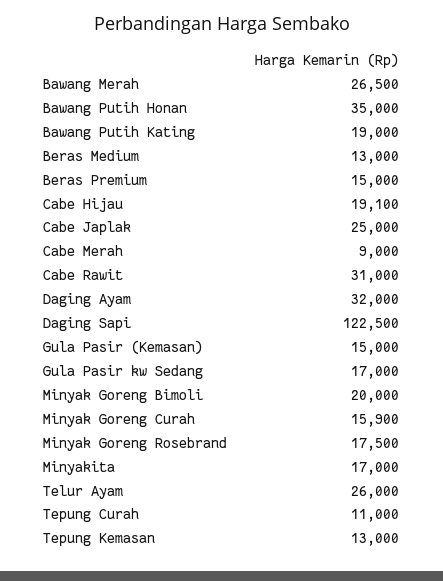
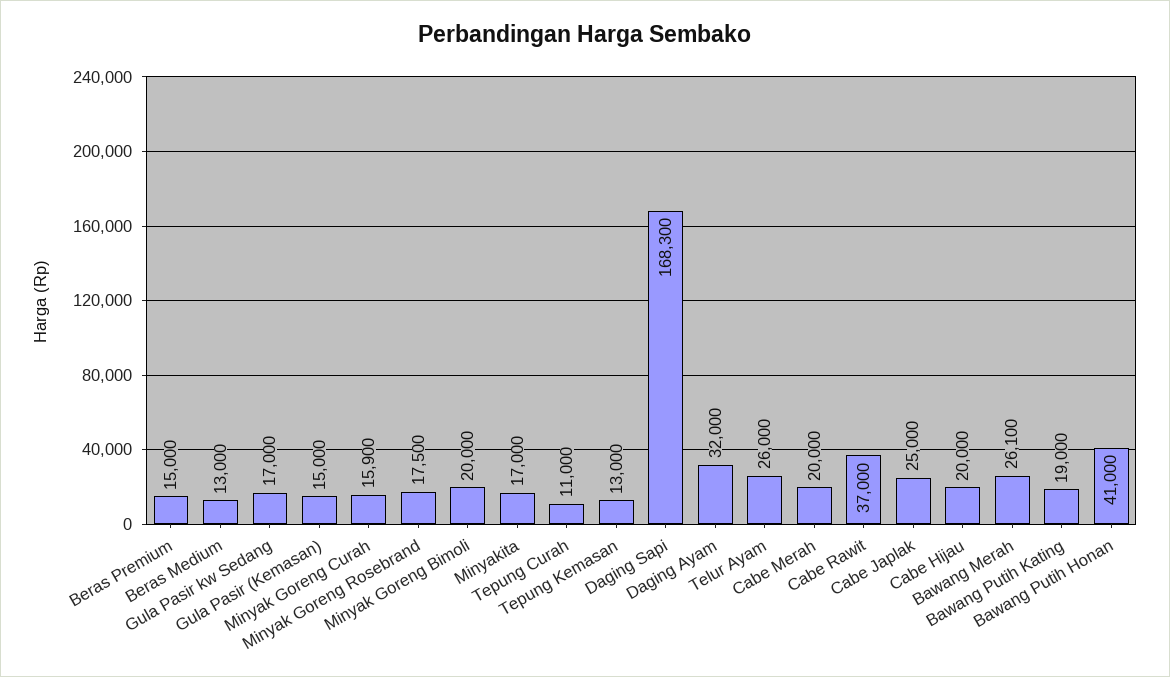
  {
-   "Bawang Merah": 26500,
+   "Bawang Merah": 26100,
-   "Bawang Putih Honan": 35000,
+   "Bawang Putih Honan": 41000,
    "Bawang Putih Kating": 19000,
    "Beras Medium": 13000,
    "Beras Premium": 15000,
-   "Cabe Hijau": 19100,
+   "Cabe Hijau": 20000,
    "Cabe Japlak": 25000,
-   "Cabe Merah": 9000,
+   "Cabe Merah": 20000,
-   "Cabe Rawit": 31000,
+   "Cabe Rawit": 37000,
    "Daging Ayam": 32000,
-   "Daging Sapi": 122500,
+   "Daging Sapi": 168300,
    "Gula Pasir (Kemasan)": 15000,
    "Gula Pasir kw Sedang": 17000,
    "Minyak Goreng Bimoli": 20000,
    "Minyak Goreng Curah": 15900,
    "Minyak Goreng Rosebrand": 17500,
    "Minyakita": 17000,
    "Telur Ayam": 26000,
    "Tepung Curah": 11000,
    "Tepung Kemasan": 13000
  }

